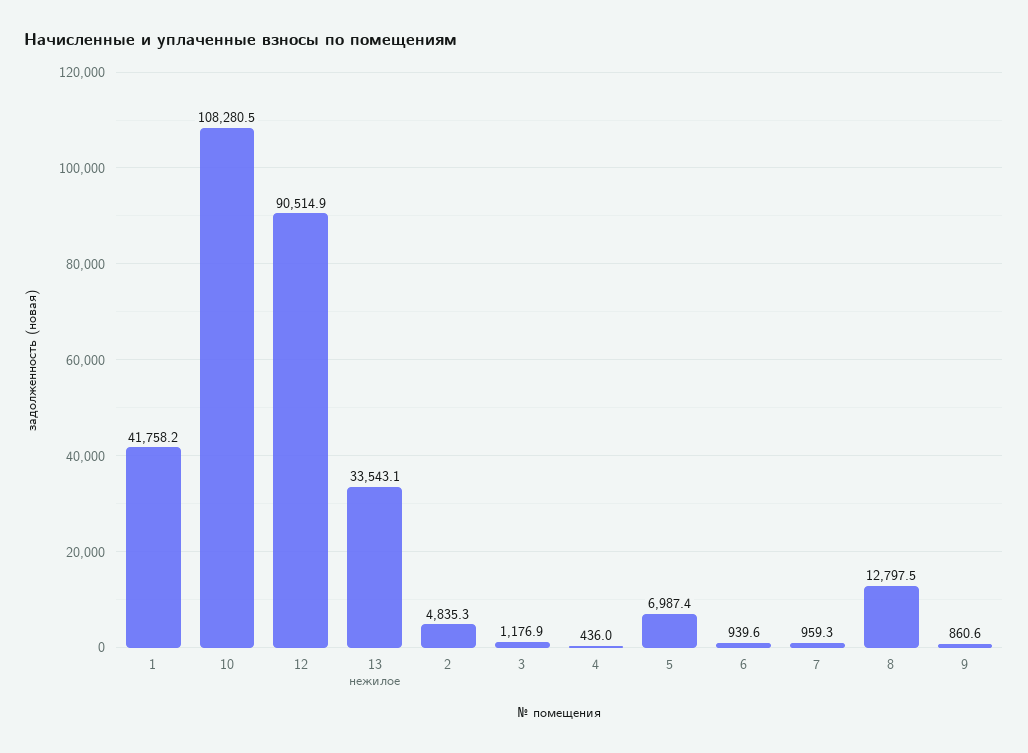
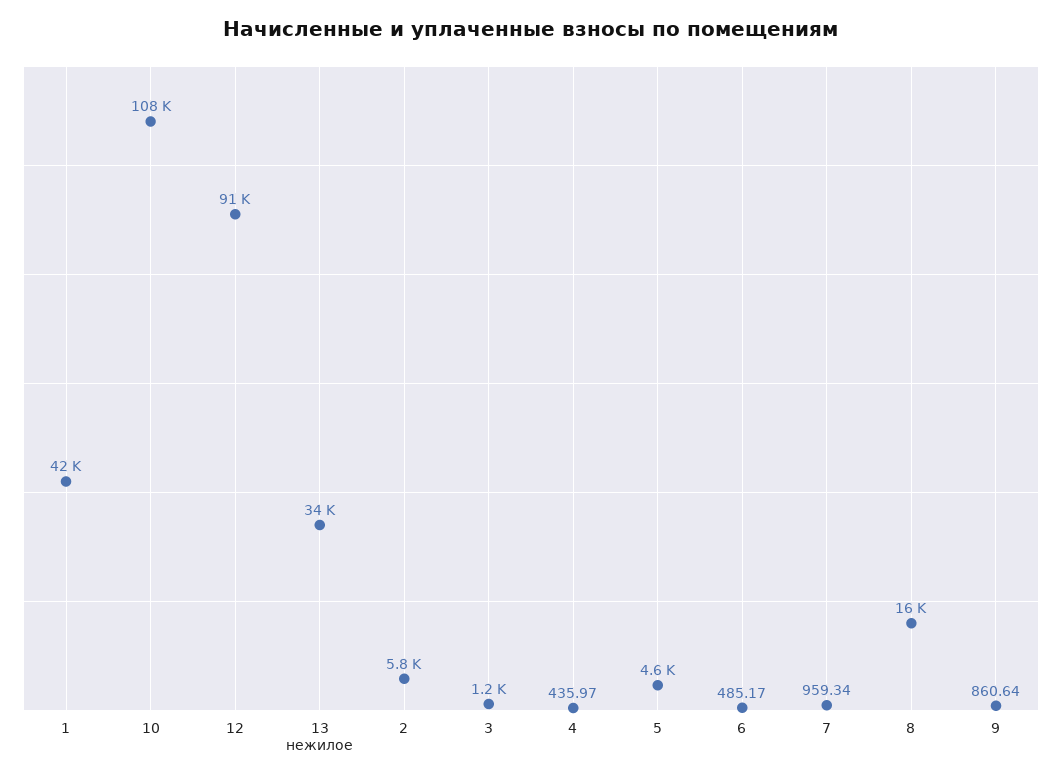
  {
    "1": 41758.2,
    "10": 108280.5,
    "12": 90514.9,
    "13 нежилое": 33543.1,
-   "2": 4835.3,
+   "2": 5800,
    "3": 1176.9,
    "4": 435.97,
-   "5": 6987.4,
+   "5": 4600,
-   "6": 939.6,
+   "6": 485.17,
    "7": 959.34,
-   "8": 12797.5,
+   "8": 16000,
    "9": 860.64
  }

